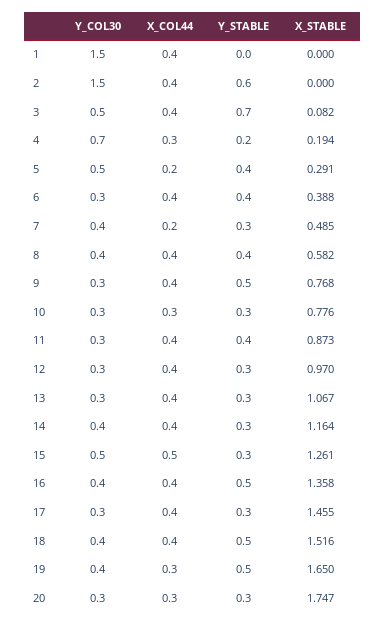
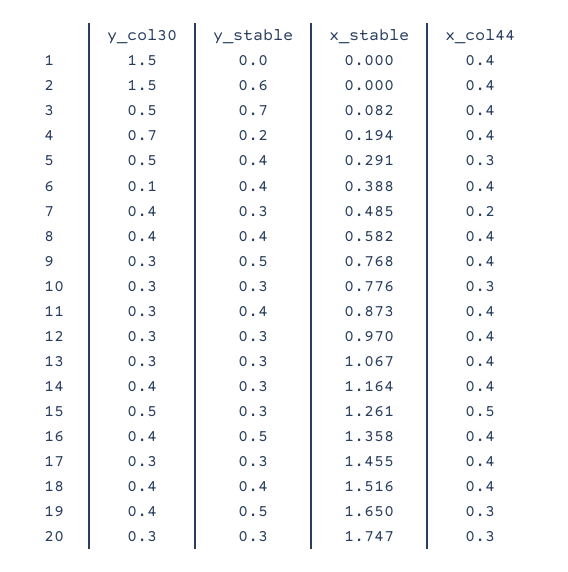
  {
    "Y_COL30": {
      "1": 1.5,
      "2": 1.5,
      "3": 0.5,
      "4": 0.7,
      "5": 0.5,
-     "6": 0.3,
+     "6": 0.1,
      "7": 0.4,
      "8": 0.4,
      "9": 0.3,
      "10": 0.3,
      "11": 0.3,
      "12": 0.3,
      "13": 0.3,
      "14": 0.4,
      "15": 0.5,
      "16": 0.4,
      "17": 0.3,
      "18": 0.4,
      "19": 0.4,
      "20": 0.3
    },
    "X_COL44": {
      "1": 0.4,
      "2": 0.4,
      "3": 0.4,
-     "4": 0.3,
+     "4": 0.4,
-     "5": 0.2,
+     "5": 0.3,
      "6": 0.4,
      "7": 0.2,
      "8": 0.4,
      "9": 0.4,
      "10": 0.3,
      "11": 0.4,
      "12": 0.4,
      "13": 0.4,
      "14": 0.4,
      "15": 0.5,
      "16": 0.4,
      "17": 0.4,
      "18": 0.4,
      "19": 0.3,
      "20": 0.3
    },
    "Y_STABLE": {
      "1": 0,
      "2": 0.6,
      "3": 0.7,
      "4": 0.2,
      "5": 0.4,
      "6": 0.4,
      "7": 0.3,
      "8": 0.4,
      "9": 0.5,
      "10": 0.3,
      "11": 0.4,
      "12": 0.3,
      "13": 0.3,
      "14": 0.3,
      "15": 0.3,
      "16": 0.5,
      "17": 0.3,
-     "18": 0.5,
+     "18": 0.4,
      "19": 0.5,
      "20": 0.3
    },
    "X_STABLE": {
      "1": 0,
      "2": 0,
      "3": 0.082,
      "4": 0.194,
      "5": 0.291,
      "6": 0.388,
      "7": 0.485,
      "8": 0.582,
      "9": 0.768,
      "10": 0.776,
      "11": 0.873,
      "12": 0.97,
      "13": 1.067,
      "14": 1.164,
      "15": 1.261,
      "16": 1.358,
      "17": 1.455,
      "18": 1.516,
      "19": 1.65,
      "20": 1.747
    }
  }

